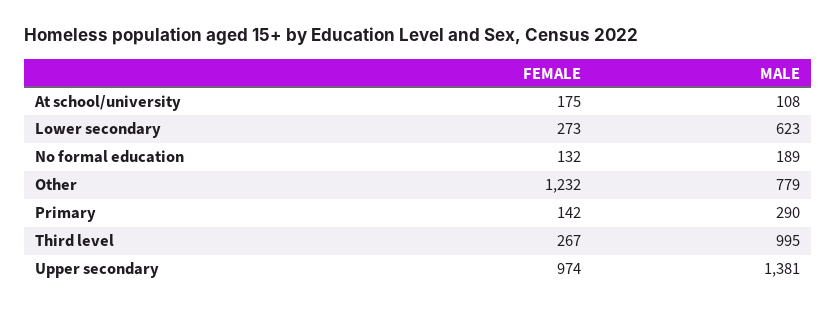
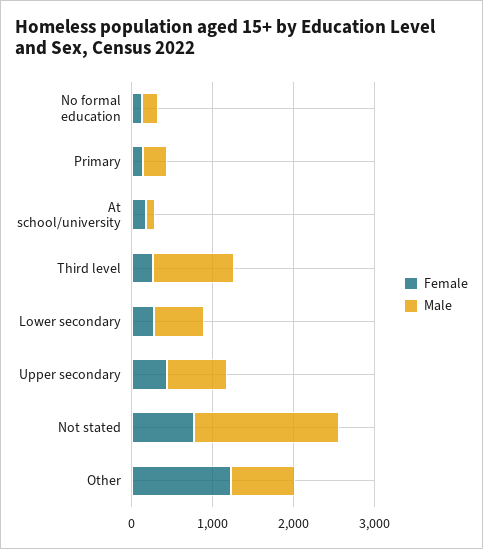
  {
    "FEMALE": {
      "At school/university": 175,
      "Lower secondary": 273,
      "No formal education": 132,
      "Other": 1232,
      "Primary": 142,
      "Third level": 267,
-     "Upper secondary": 974
+     "Upper secondary": 400,
+     "Not stated": 800
    },
    "MALE": {
      "At school/university": 108,
      "Lower secondary": 623,
      "No formal education": 189,
      "Other": 779,
      "Primary": 290,
      "Third level": 995,
-     "Upper secondary": 1381
+     "Upper secondary": 800,
+     "Not stated": 1800
    }
  }

